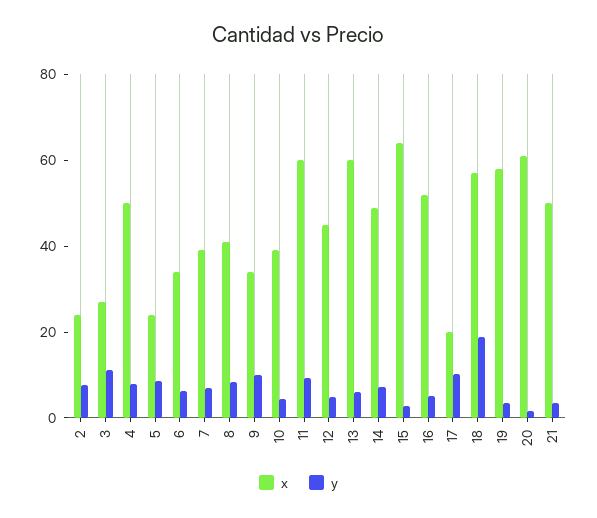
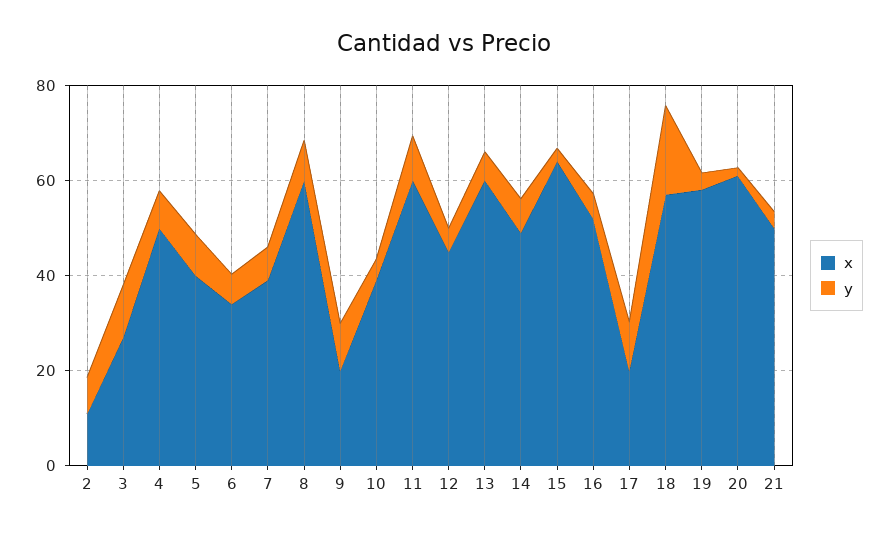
  {
    "x": {
-     "2": 25,
+     "2": 10,
      "3": 25,
      "4": 50,
-     "5": 25,
+     "5": 40,
      "6": 35,
      "7": 40,
-     "8": 40,
+     "8": 60,
-     "9": 35,
+     "9": 20,
      "10": 40,
      "11": 60,
      "12": 45,
      "13": 60,
      "14": 50,
      "15": 65,
      "16": 50,
      "17": 20,
      "18": 55,
      "19": 60,
      "20": 60,
      "21": 50
    },
    "y": {
      "2": 10,
      "3": 10,
      "4": 10,
      "5": 10,
      "6": 5,
      "7": 5,
      "8": 10,
      "9": 10,
      "10": 5,
      "11": 10,
      "12": 5,
      "13": 5,
      "14": 5,
      "15": 5,
      "16": 5,
      "17": 10,
      "18": 20,
      "19": 5,
      "20": 0,
      "21": 5
    }
  }

